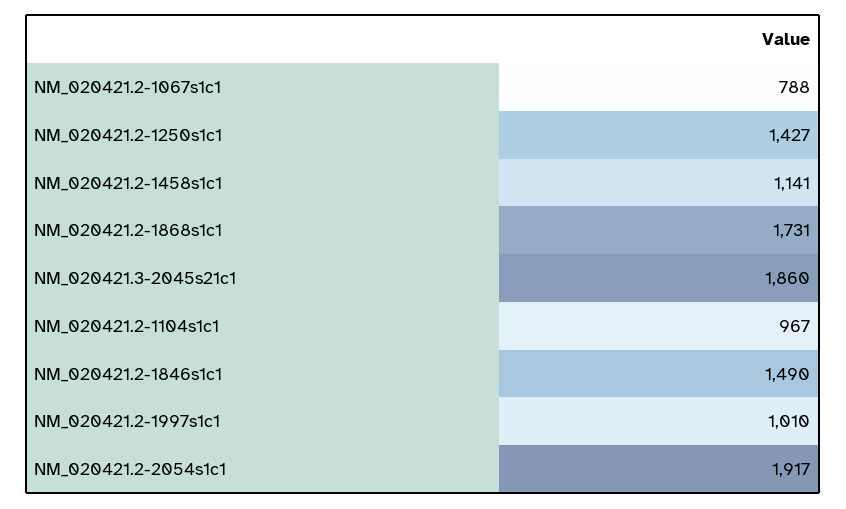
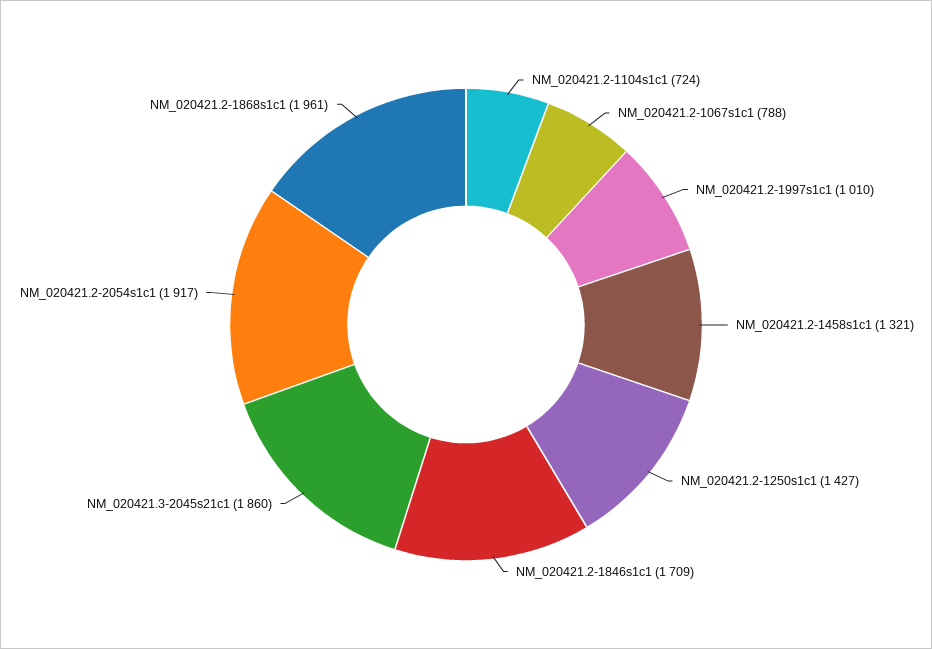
  {
    "NM_020421.2-1067s1c1": 788,
    "NM_020421.2-1250s1c1": 1427,
-   "NM_020421.2-1458s1c1": 1141,
+   "NM_020421.2-1458s1c1": 1321,
-   "NM_020421.2-1868s1c1": 1731,
+   "NM_020421.2-1868s1c1": 1961,
    "NM_020421.3-2045s21c1": 1860,
-   "NM_020421.2-1104s1c1": 967,
+   "NM_020421.2-1104s1c1": 724,
-   "NM_020421.2-1846s1c1": 1490,
+   "NM_020421.2-1846s1c1": 1709,
    "NM_020421.2-1997s1c1": 1010,
    "NM_020421.2-2054s1c1": 1917
  }

